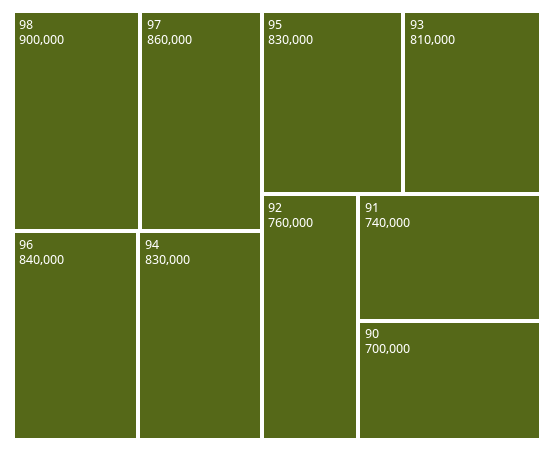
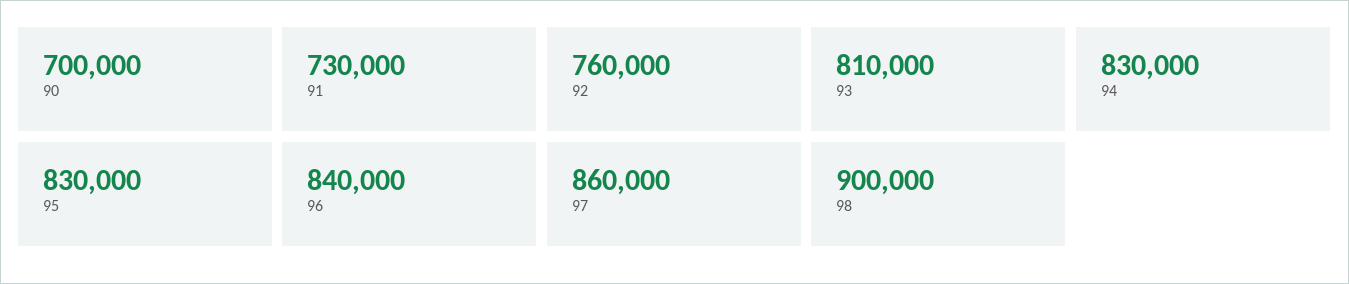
  {
    "98": 900000,
    "97": 860000,
    "96": 840000,
    "94": 830000,
    "95": 830000,
    "93": 810000,
    "92": 760000,
-   "91": 740000,
+   "91": 730000,
    "90": 700000
  }

